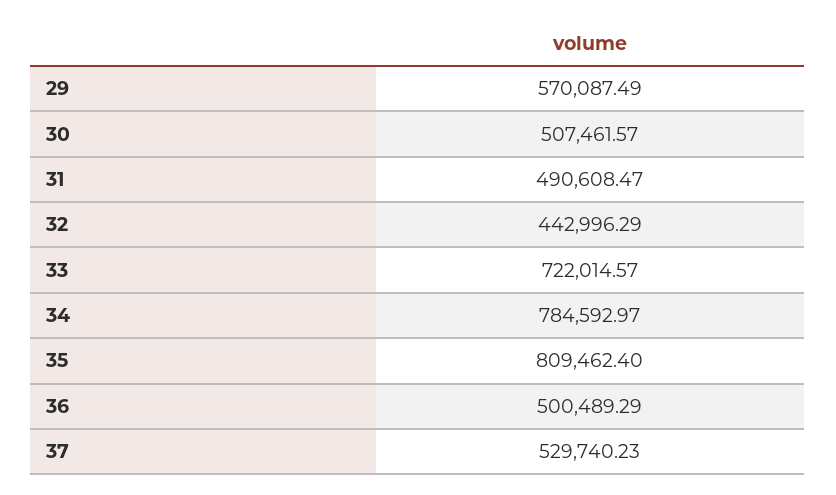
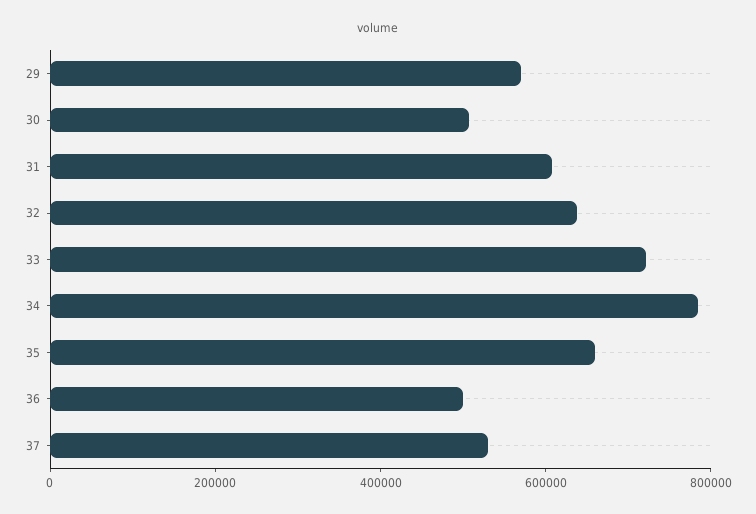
  {
    "29": 570087.49,
    "30": 507461.57,
-   "31": 490608.47,
+   "31": 600000,
-   "32": 442996.29,
+   "32": 650000,
    "33": 722014.57,
    "34": 784592.97,
-   "35": 809462.4,
+   "35": 650000,
    "36": 500489.29,
    "37": 529740.23
  }

